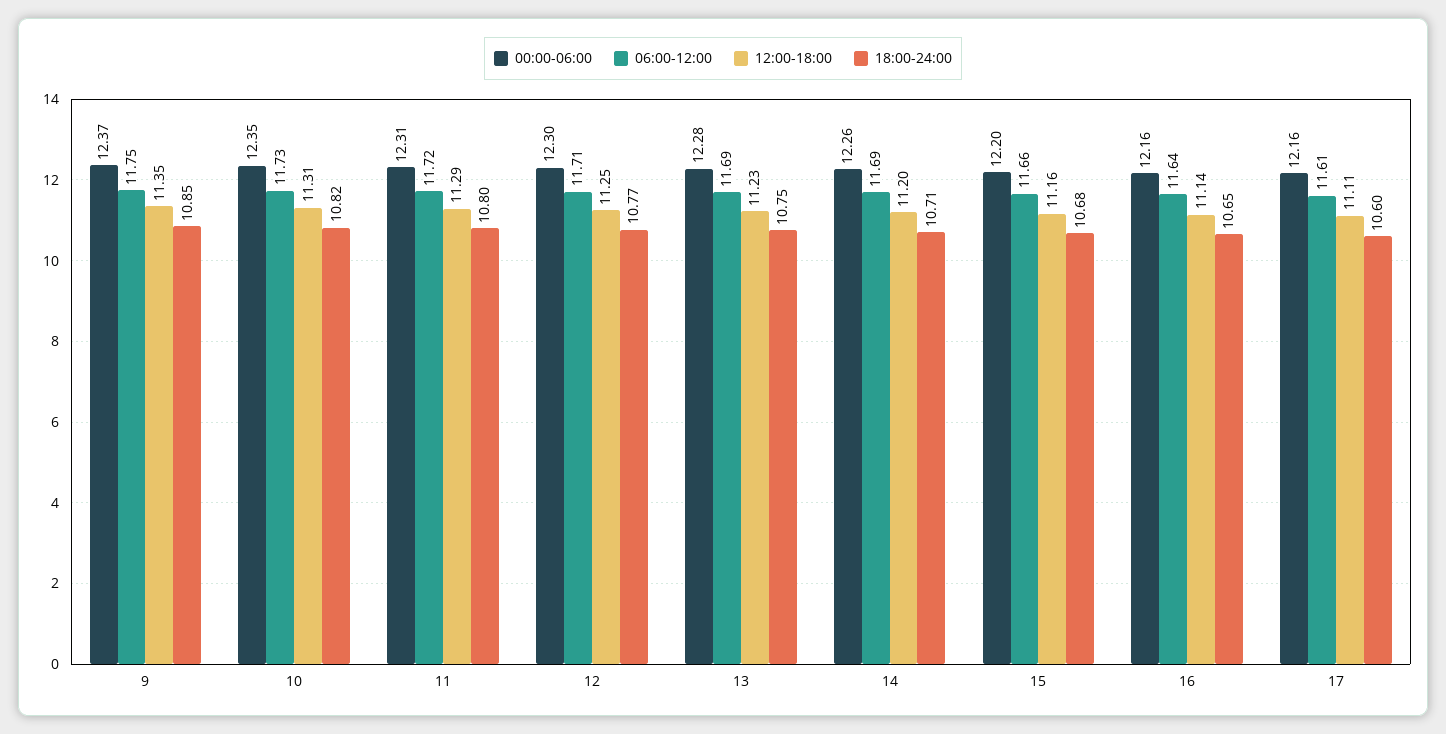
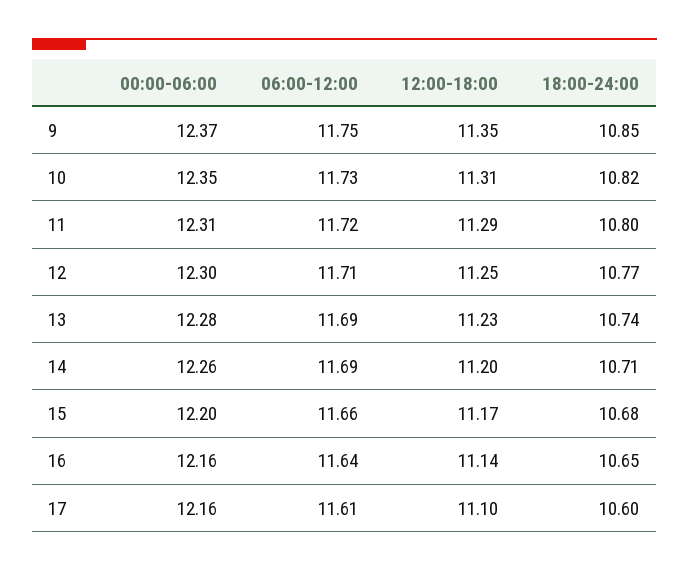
  {
    "00:00-06:00": {
      "9": 12.37,
      "10": 12.35,
      "11": 12.31,
      "12": 12.3,
      "13": 12.28,
      "14": 12.26,
      "15": 12.2,
      "16": 12.16,
      "17": 12.16
    },
    "06:00-12:00": {
      "9": 11.75,
      "10": 11.73,
      "11": 11.72,
      "12": 11.71,
      "13": 11.69,
      "14": 11.69,
      "15": 11.66,
      "16": 11.64,
      "17": 11.61
    },
    "12:00-18:00": {
      "9": 11.35,
      "10": 11.31,
      "11": 11.29,
      "12": 11.25,
      "13": 11.23,
      "14": 11.2,
-     "15": 11.16,
+     "15": 11.17,
      "16": 11.14,
-     "17": 11.11
+     "17": 11.1
    },
    "18:00-24:00": {
      "9": 10.85,
      "10": 10.82,
      "11": 10.8,
      "12": 10.77,
-     "13": 10.75,
+     "13": 10.74,
      "14": 10.71,
      "15": 10.68,
      "16": 10.65,
      "17": 10.6
    }
  }

